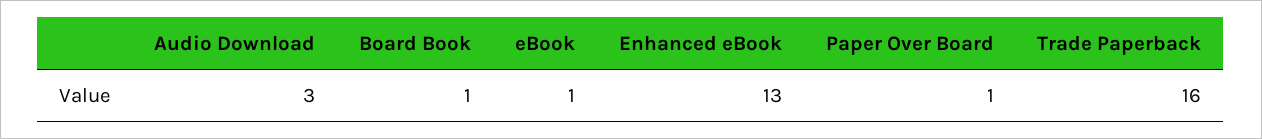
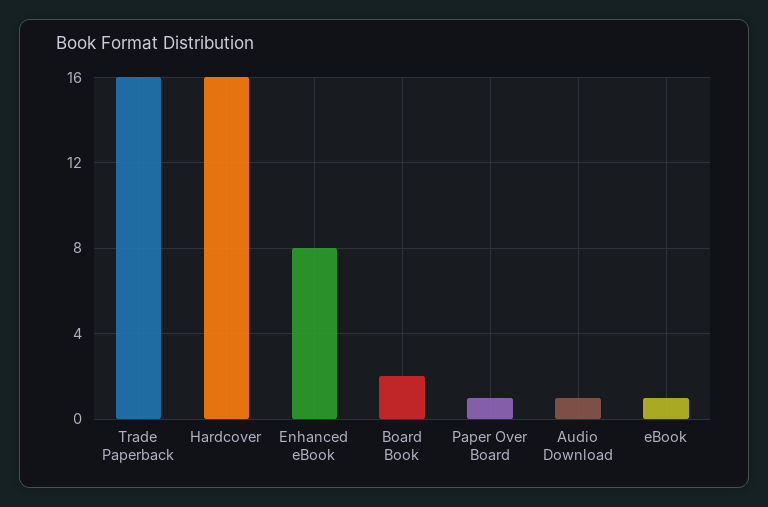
  {
-   "Audio Download": 3,
+   "Audio Download": 1,
-   "Board Book": 1,
+   "Board Book": 2,
    "eBook": 1,
-   "Enhanced eBook": 13,
+   "Enhanced eBook": 8,
    "Paper Over Board": 1,
-   "Trade Paperback": 16
+   "Trade Paperback": 16,
+   "Hardcover": 16
  }

